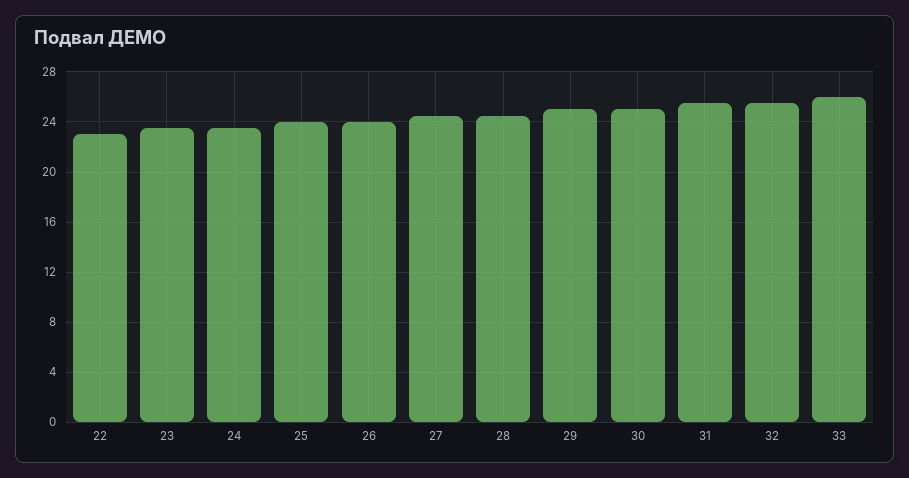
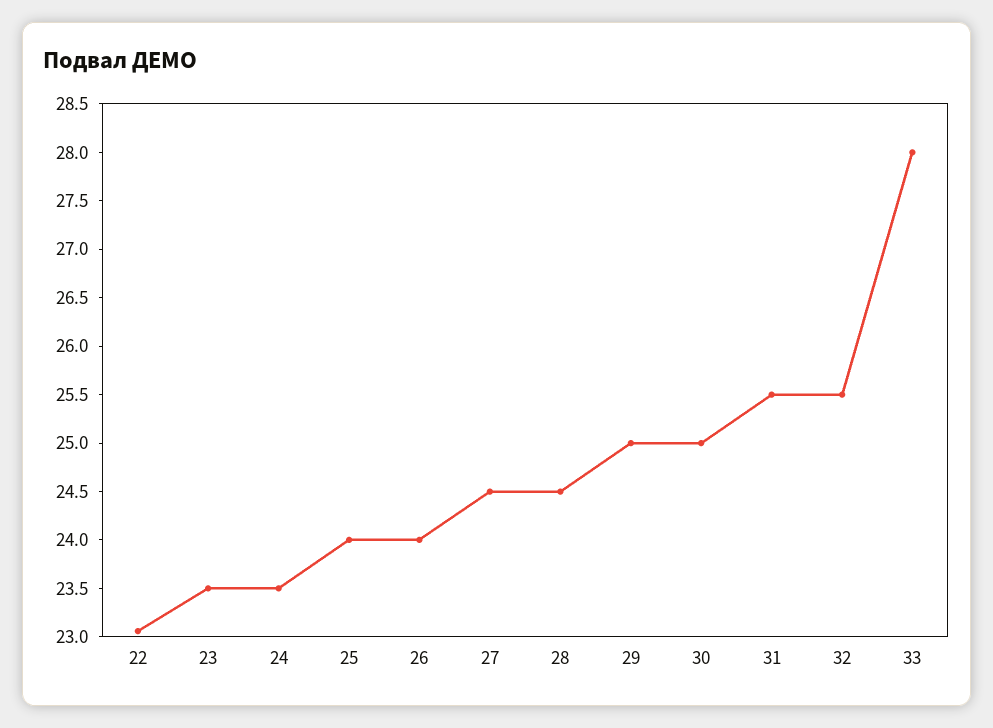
  {
    "22": 23.1,
    "23": 23.5,
    "24": 23.5,
    "25": 24,
    "26": 24,
    "27": 24.5,
    "28": 24.5,
    "29": 25,
    "30": 25,
    "31": 25.5,
    "32": 25.5,
-   "33": 26
+   "33": 28
  }

